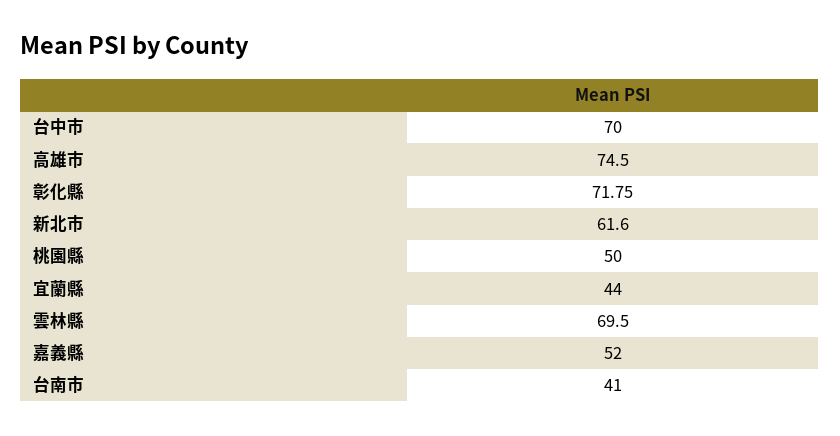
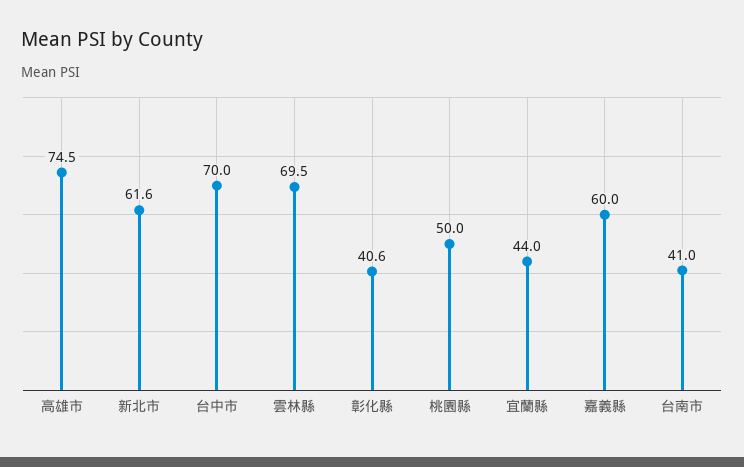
  {
    "台中市": 70,
    "高雄市": 74.5,
-   "彰化縣": 71.75,
+   "彰化縣": 40.6,
    "新北市": 61.6,
    "桃園縣": 50,
    "宜蘭縣": 44,
    "雲林縣": 69.5,
-   "嘉義縣": 52,
+   "嘉義縣": 60,
    "台南市": 41
  }

